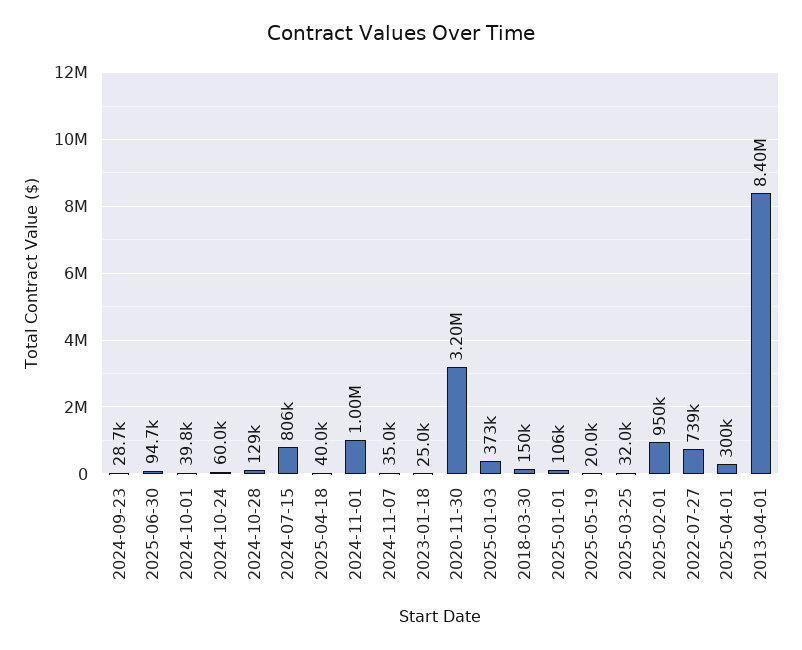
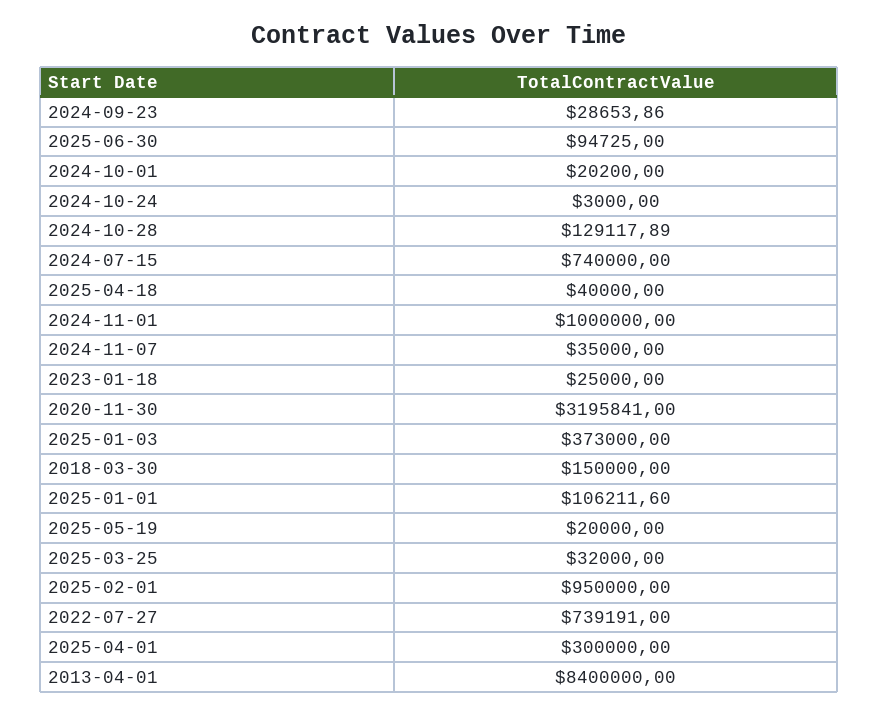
  {
    "2024-09-23": 28653.86,
    "2025-06-30": 94725,
-   "2024-10-01": 39800,
+   "2024-10-01": 20200,
-   "2024-10-24": 60000,
+   "2024-10-24": 3000,
    "2024-10-28": 129117.89,
-   "2024-07-15": 806000,
+   "2024-07-15": 740000,
    "2025-04-18": 40000,
    "2024-11-01": 1000000,
    "2024-11-07": 35000,
    "2023-01-18": 25000,
    "2020-11-30": 3195841,
    "2025-01-03": 373000,
    "2018-03-30": 150000,
    "2025-01-01": 106211.6,
    "2025-05-19": 20000,
    "2025-03-25": 32000,
    "2025-02-01": 950000,
    "2022-07-27": 739191,
    "2025-04-01": 300000,
    "2013-04-01": 8400000
  }

